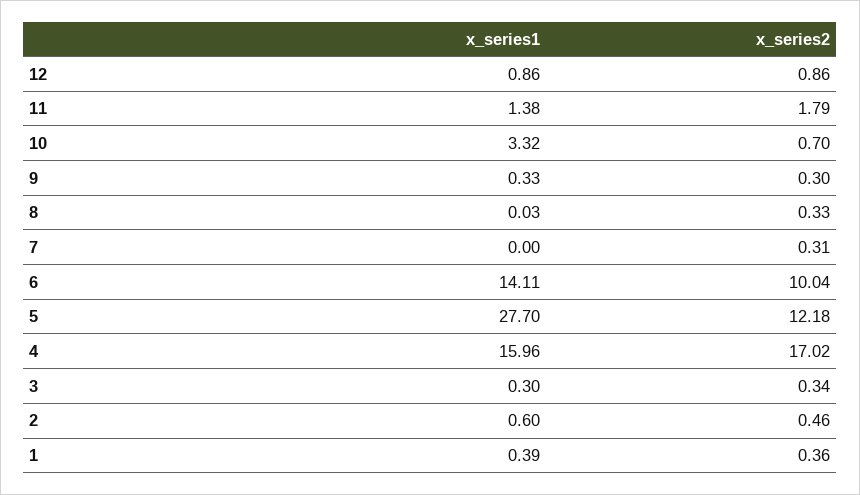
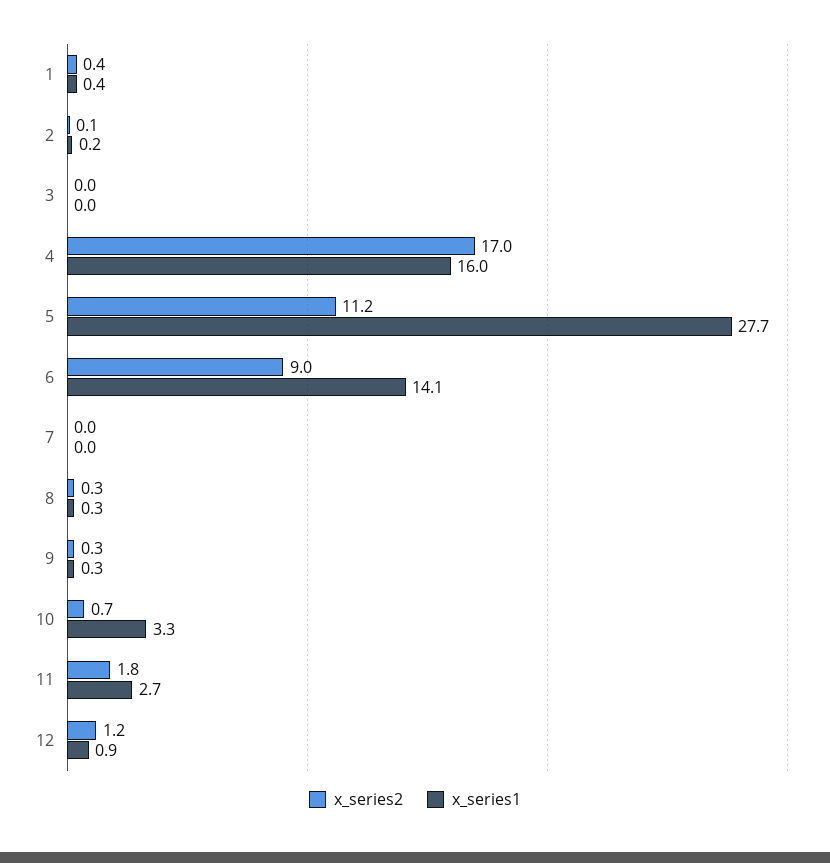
  {
    "x_series1": {
      "12": 0.86,
-     "11": 1.38,
+     "11": 2.7,
      "10": 3.32,
      "9": 0.33,
-     "8": 0.03,
+     "8": 0.3,
      "7": 0,
      "6": 14.11,
      "5": 27.7,
      "4": 15.96,
-     "3": 0.3,
+     "3": 0,
-     "2": 0.6,
+     "2": 0.2,
      "1": 0.39
    },
    "x_series2": {
-     "12": 0.86,
+     "12": 1.2,
      "11": 1.79,
      "10": 0.7,
      "9": 0.3,
      "8": 0.33,
-     "7": 0.31,
+     "7": 0,
-     "6": 10.04,
+     "6": 9,
-     "5": 12.18,
+     "5": 11.2,
      "4": 17.02,
-     "3": 0.34,
+     "3": 0,
-     "2": 0.46,
+     "2": 0.1,
      "1": 0.36
    }
  }

